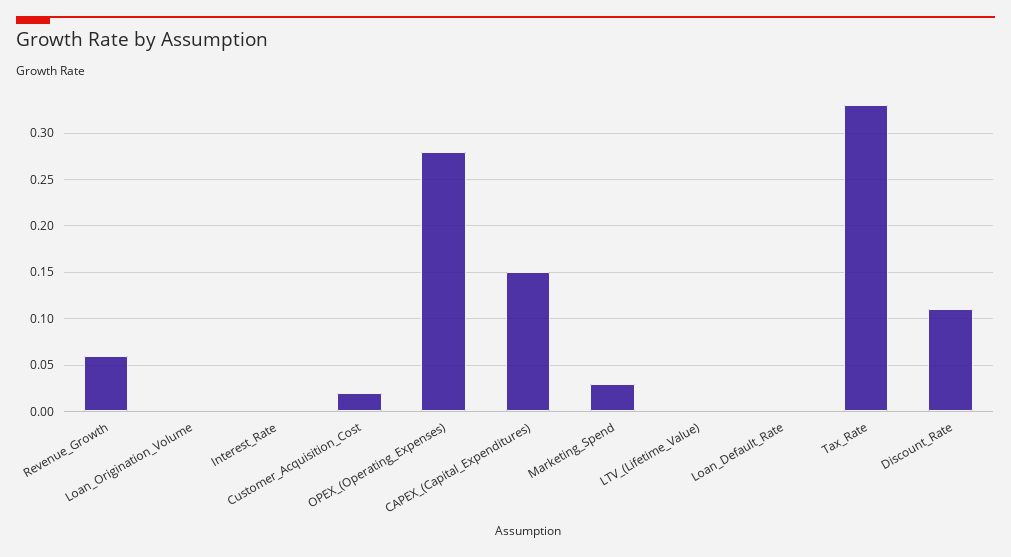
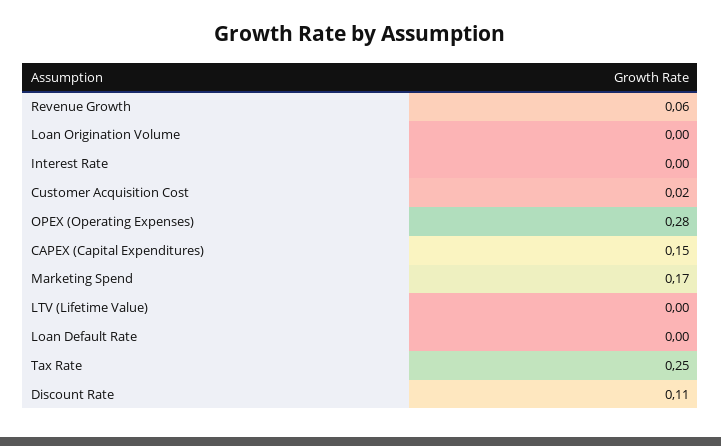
  {
    "Revenue_Growth": 0.06,
    "Loan_Origination_Volume": 0,
    "Interest_Rate": 0,
    "Customer_Acquisition_Cost": 0.02,
    "OPEX_(Operating_Expenses)": 0.28,
    "CAPEX_(Capital_Expenditures)": 0.15,
-   "Marketing_Spend": 0.03,
+   "Marketing_Spend": 0.17,
    "LTV_(Lifetime_Value)": 0,
    "Loan_Default_Rate": 0,
-   "Tax_Rate": 0.33,
+   "Tax_Rate": 0.25,
    "Discount_Rate": 0.11
  }

